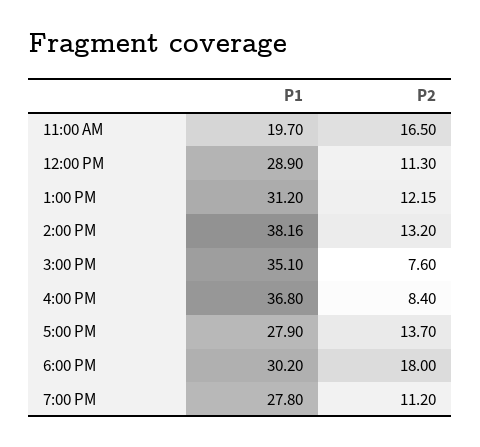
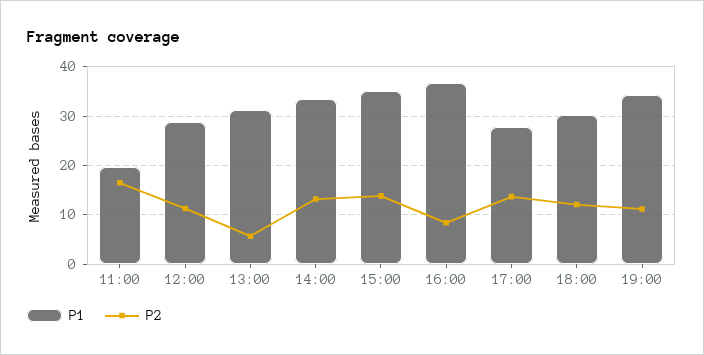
  {
    "P1": {
      "11:00 AM": 19.7,
      "12:00 PM": 28.9,
      "1:00 PM": 31.2,
-     "2:00 PM": 38.16,
+     "2:00 PM": 34,
      "3:00 PM": 35.1,
      "4:00 PM": 36.8,
      "5:00 PM": 27.9,
      "6:00 PM": 30.2,
-     "7:00 PM": 27.8
+     "7:00 PM": 34
    },
    "P2": {
      "11:00 AM": 16.5,
      "12:00 PM": 11.3,
-     "1:00 PM": 12.15,
+     "1:00 PM": 6,
      "2:00 PM": 13.2,
-     "3:00 PM": 7.6,
+     "3:00 PM": 14,
      "4:00 PM": 8.4,
      "5:00 PM": 13.7,
-     "6:00 PM": 18,
+     "6:00 PM": 12,
      "7:00 PM": 11.2
    }
  }

